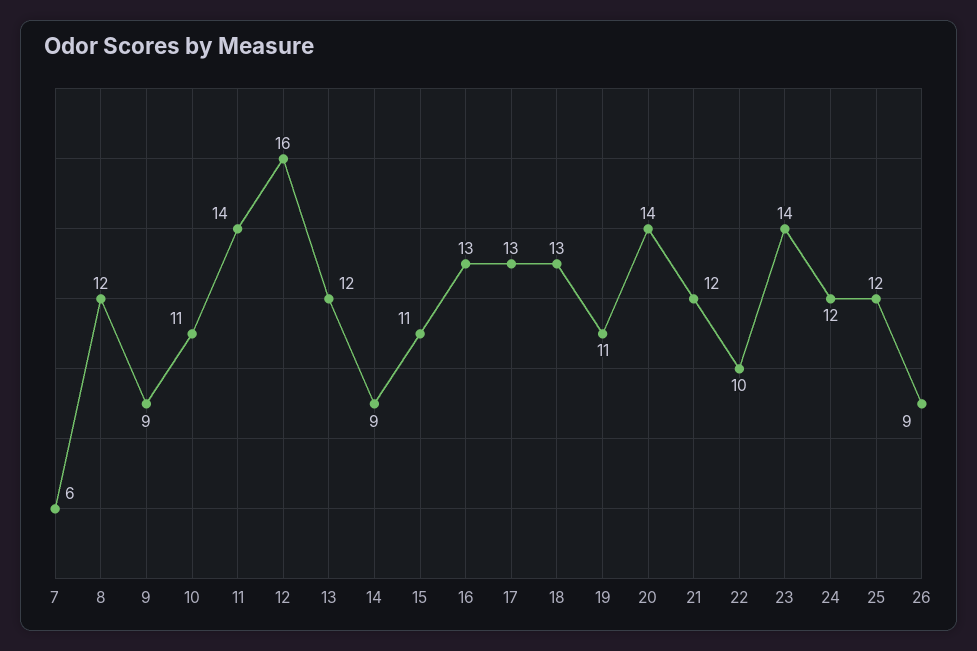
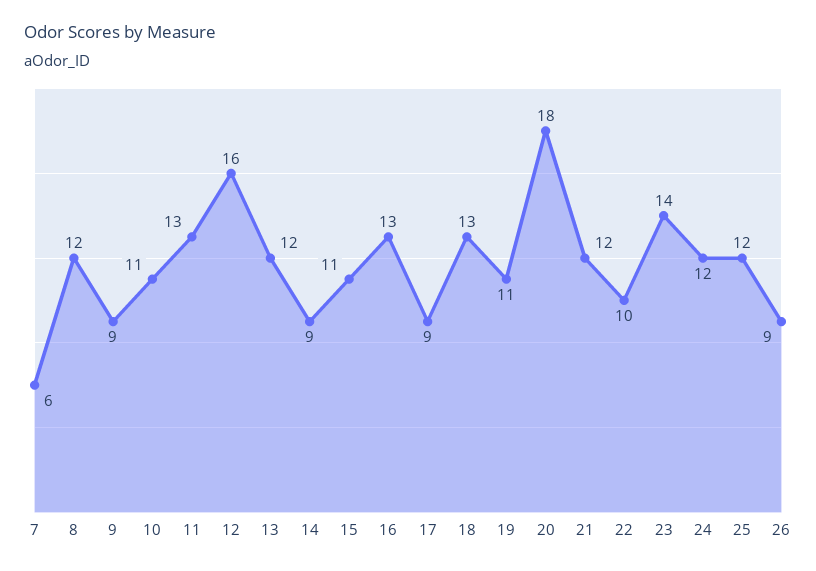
  {
    "7": 6,
    "8": 12,
    "9": 9,
    "10": 11,
-   "11": 14,
+   "11": 13,
    "12": 16,
    "13": 12,
    "14": 9,
    "15": 11,
    "16": 13,
-   "17": 13,
+   "17": 9,
    "18": 13,
    "19": 11,
-   "20": 14,
+   "20": 18,
    "21": 12,
    "22": 10,
    "23": 14,
    "24": 12,
    "25": 12,
    "26": 9
  }

